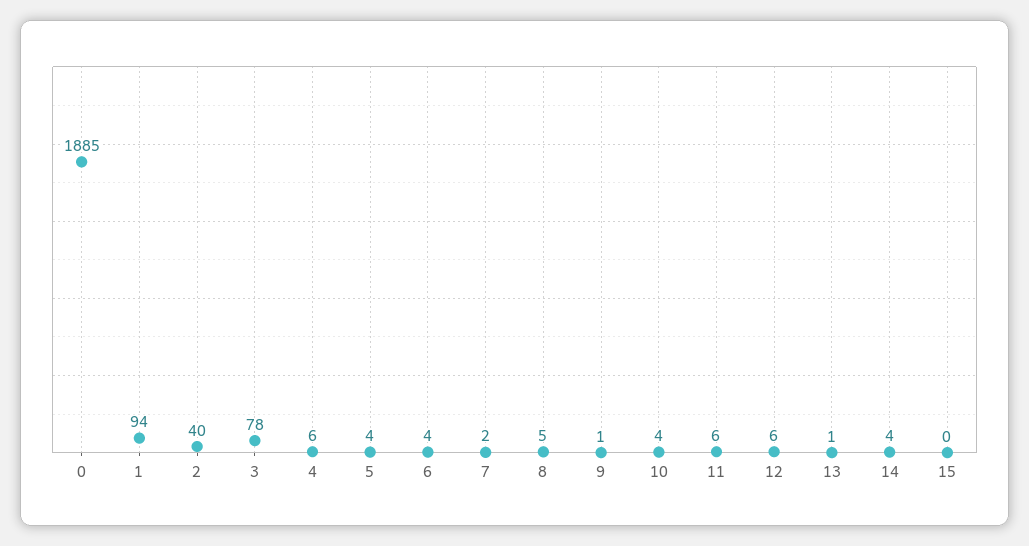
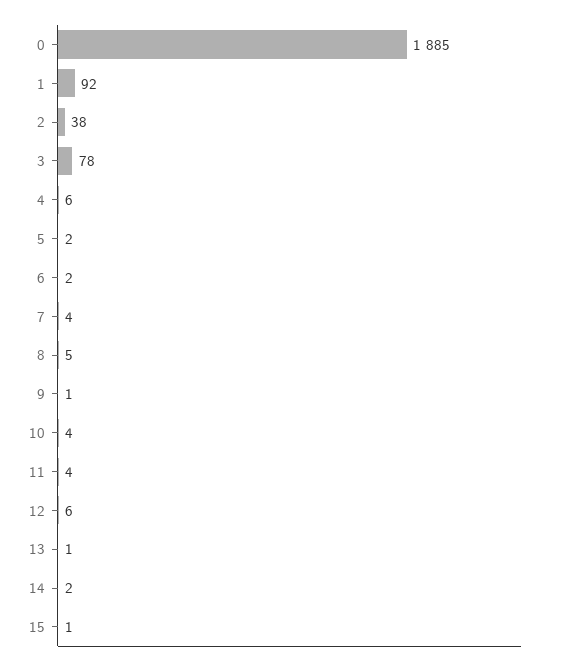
  {
    "0": 1885,
-   "1": 94,
+   "1": 92,
-   "2": 40,
+   "2": 38,
    "3": 78,
    "4": 6,
-   "5": 4,
+   "5": 2,
-   "6": 4,
+   "6": 2,
-   "7": 2,
+   "7": 4,
    "8": 5,
    "9": 1,
    "10": 4,
-   "11": 6,
+   "11": 4,
    "12": 6,
    "13": 1,
-   "14": 4,
+   "14": 2,
-   "15": 0
+   "15": 1
  }

